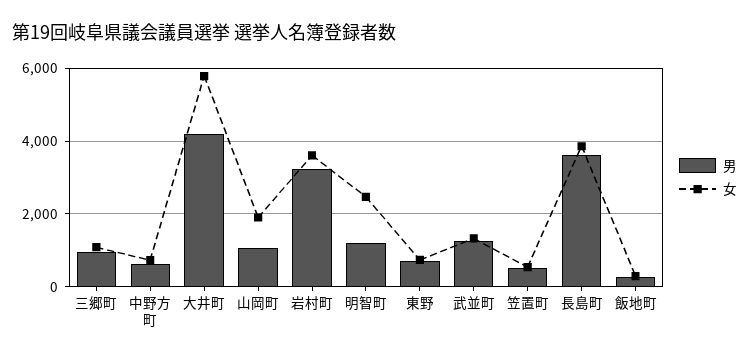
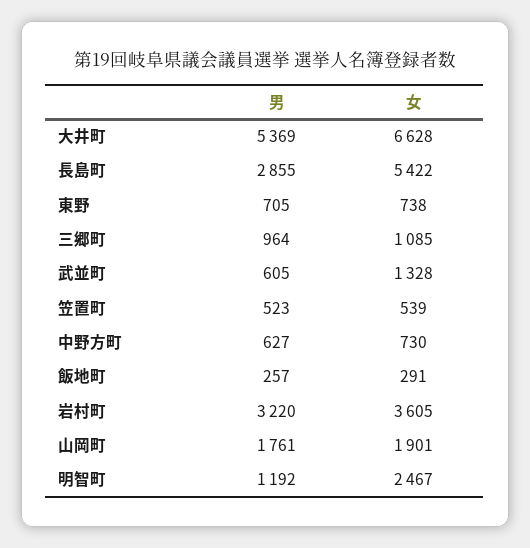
  {
    "男": {
      "三郷町": 964,
      "中野方町": 627,
-     "大井町": 4200,
+     "大井町": 5369,
-     "山岡町": 1000,
+     "山岡町": 1761,
      "岩村町": 3220,
      "明智町": 1192,
      "東野": 705,
-     "武並町": 1200,
+     "武並町": 605,
      "笠置町": 523,
-     "長島町": 3600,
+     "長島町": 2855,
      "飯地町": 257
    },
    "女": {
      "三郷町": 1085,
      "中野方町": 730,
-     "大井町": 5800,
+     "大井町": 6628,
      "山岡町": 1901,
      "岩村町": 3605,
      "明智町": 2467,
      "東野": 738,
      "武並町": 1328,
      "笠置町": 539,
-     "長島町": 3800,
+     "長島町": 5422,
      "飯地町": 291
    }
  }

